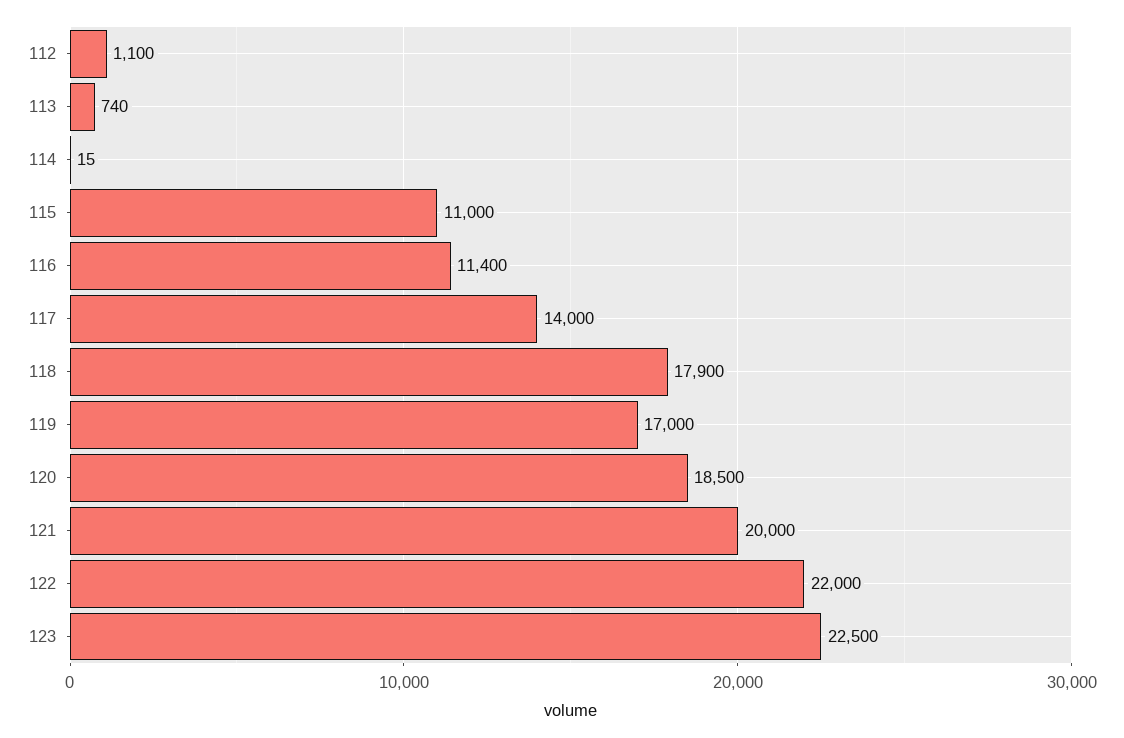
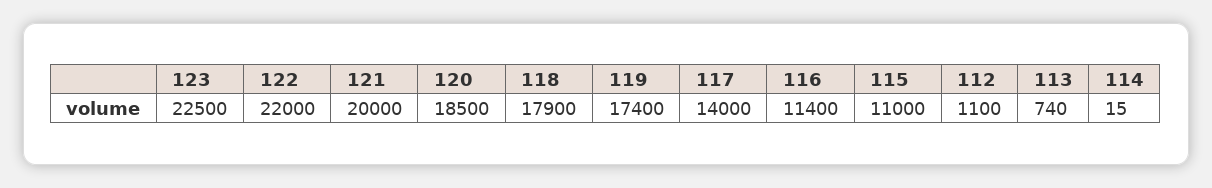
  {
    "112": 1100,
    "113": 740,
    "114": 15,
    "115": 11000,
    "116": 11400,
    "117": 14000,
    "118": 17900,
-   "119": 17000,
+   "119": 17400,
    "120": 18500,
    "121": 20000,
    "122": 22000,
    "123": 22500
  }

